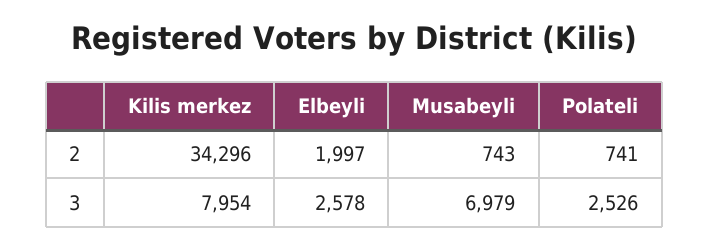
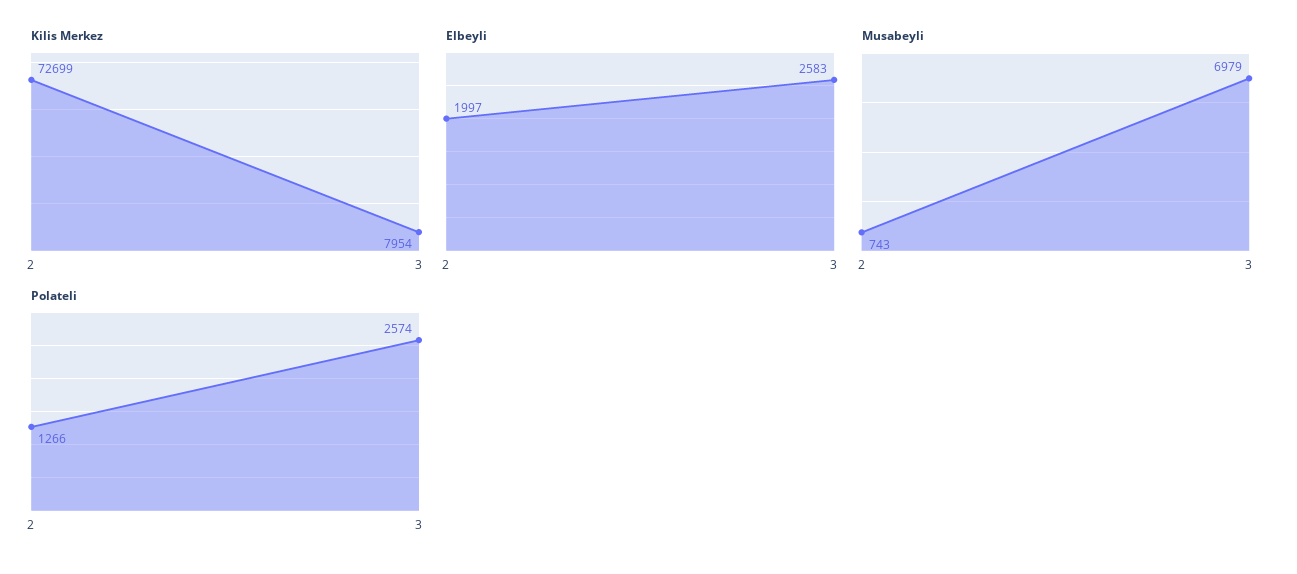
  {
    "Kilis merkez": {
-     "2": 34296,
+     "2": 72699,
      "3": 7954
    },
    "Elbeyli": {
      "2": 1997,
-     "3": 2578
+     "3": 2583
    },
    "Musabeyli": {
      "2": 743,
      "3": 6979
    },
    "Polateli": {
-     "2": 741,
+     "2": 1266,
-     "3": 2526
+     "3": 2574
    }
  }

